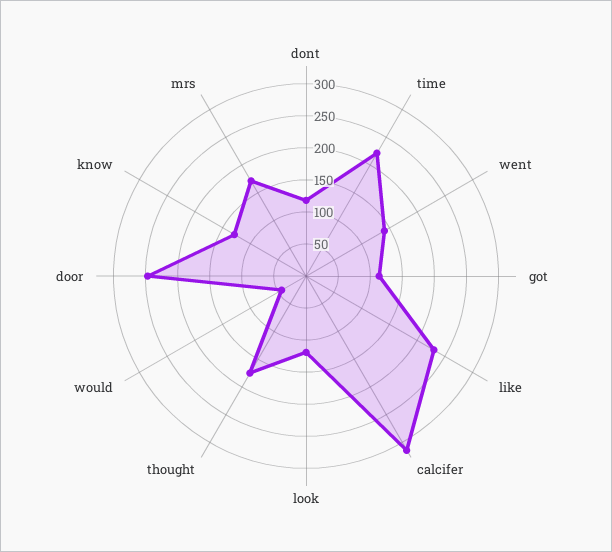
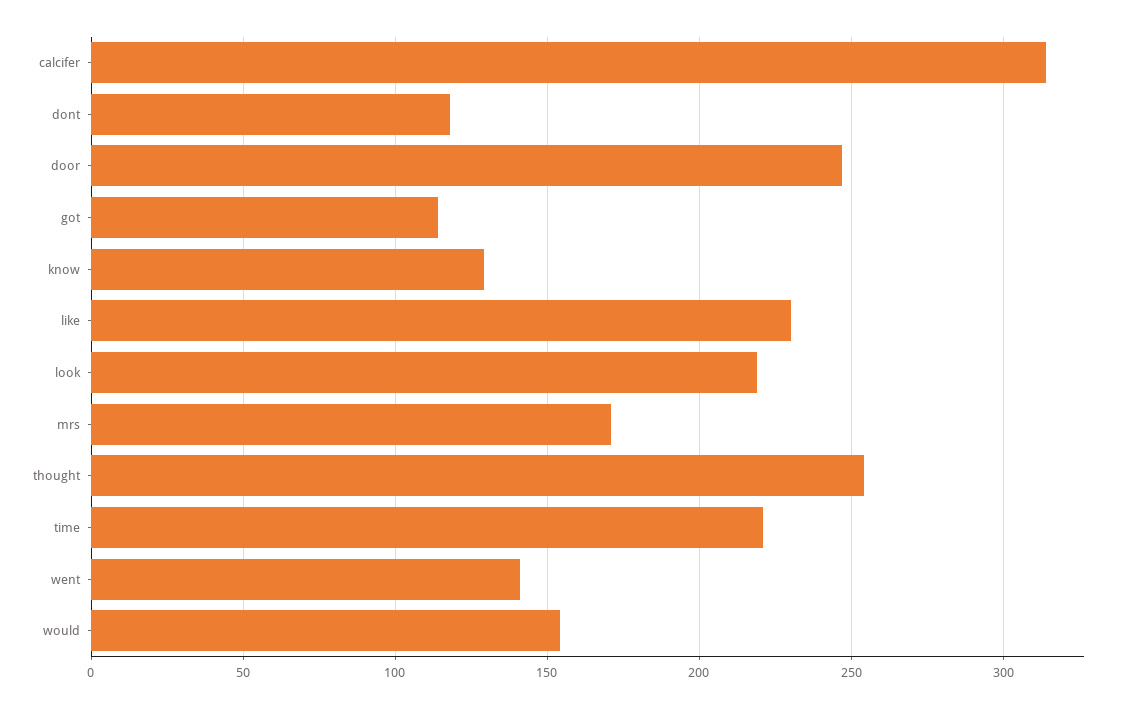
  {
    "dont": 120,
    "time": 220,
    "went": 140,
    "got": 115,
    "like": 230,
    "calcifer": 315,
-   "look": 125,
+   "look": 220,
-   "thought": 175,
+   "thought": 255,
-   "would": 50,
+   "would": 155,
    "door": 245,
    "know": 130,
    "mrs": 170
  }

